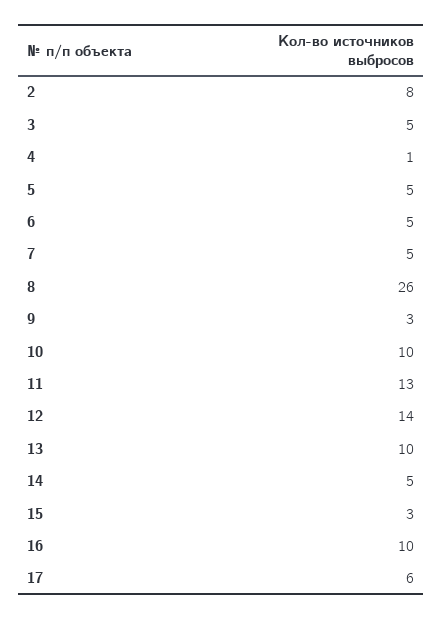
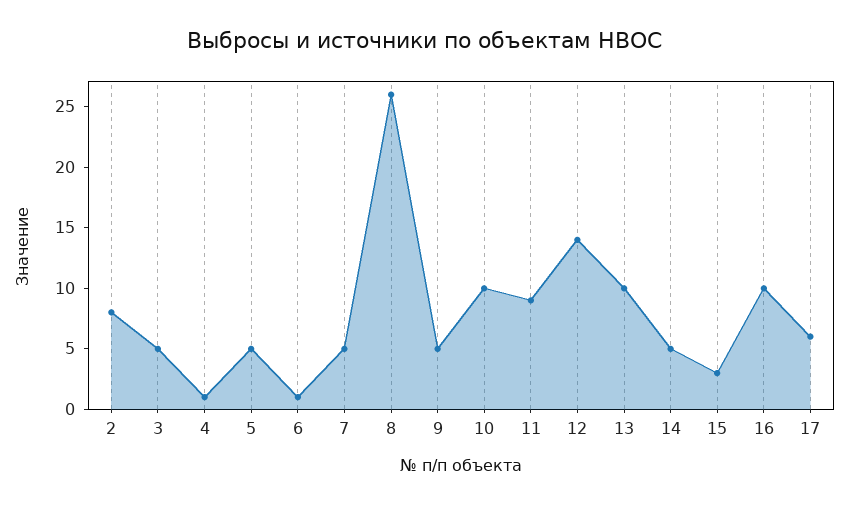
  {
    "2": 8,
    "3": 5,
    "4": 1,
    "5": 5,
-   "6": 5,
+   "6": 1,
    "7": 5,
    "8": 26,
-   "9": 3,
+   "9": 5,
    "10": 10,
-   "11": 13,
+   "11": 9,
    "12": 14,
    "13": 10,
    "14": 5,
    "15": 3,
    "16": 10,
    "17": 6
  }

